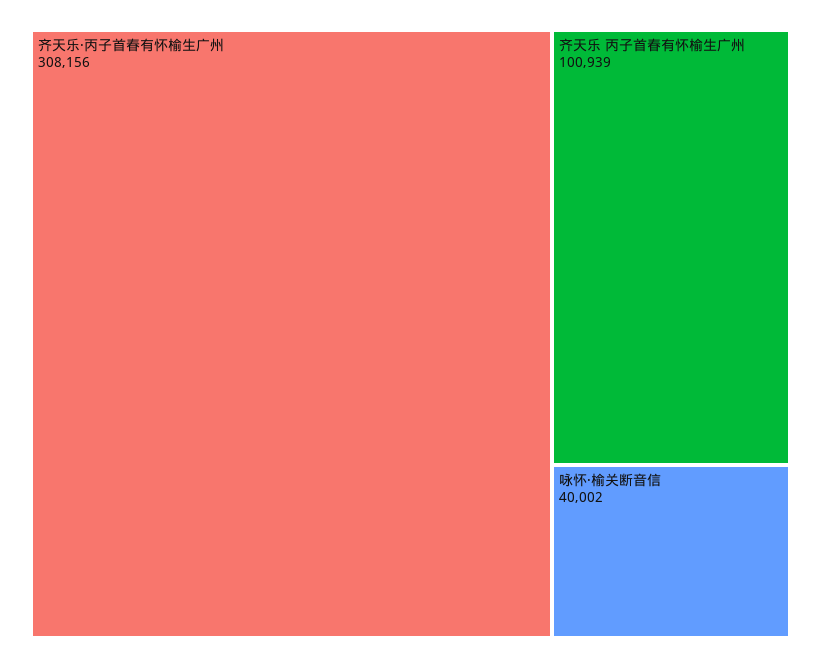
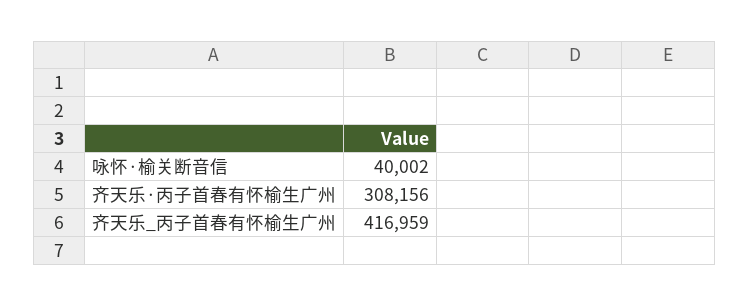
  {
    "齐天乐·丙子首春有怀榆生广州": 308156,
-   "齐天乐 丙子首春有怀榆生广州": 100939,
+   "齐天乐 丙子首春有怀榆生广州": 416959,
    "咏怀·榆关断音信": 40002
  }

